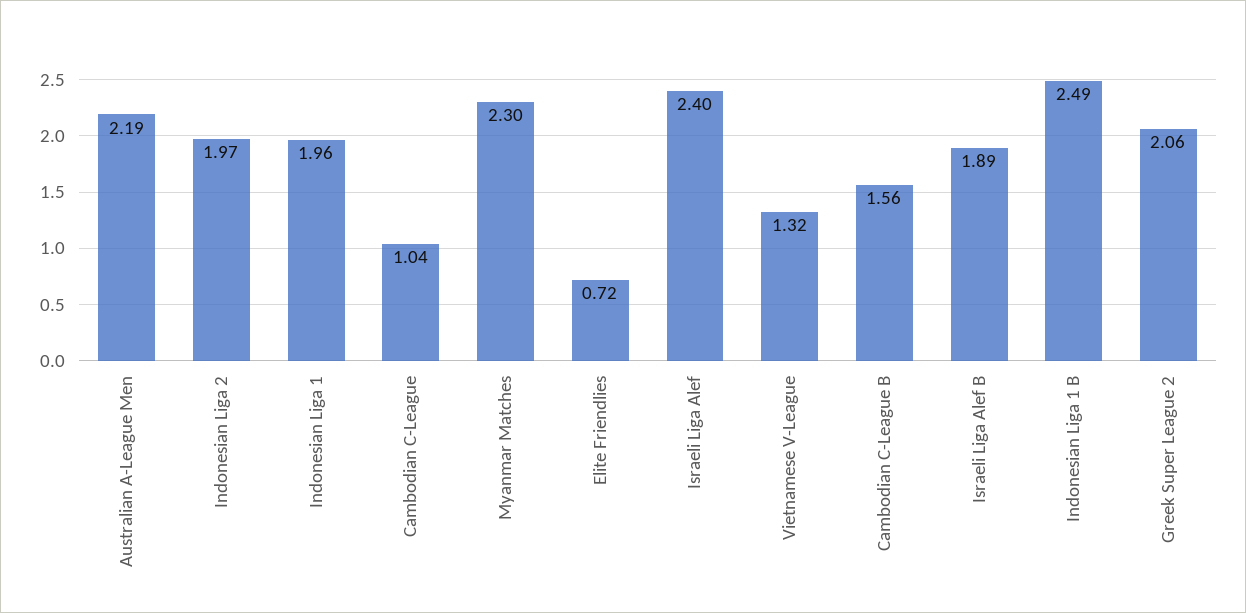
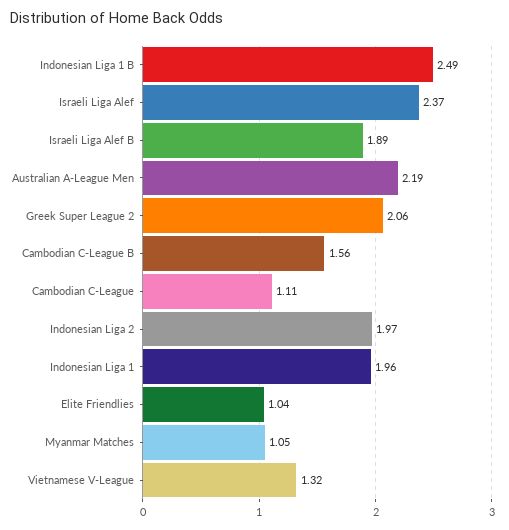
  {
    "Australian A-League Men": 2.19,
    "Indonesian Liga 2": 1.97,
    "Indonesian Liga 1": 1.96,
-   "Cambodian C-League": 1.04,
+   "Cambodian C-League": 1.11,
-   "Myanmar Matches": 2.3,
+   "Myanmar Matches": 1.05,
-   "Elite Friendlies": 0.72,
+   "Elite Friendlies": 1.04,
-   "Israeli Liga Alef": 2.4,
+   "Israeli Liga Alef": 2.37,
    "Vietnamese V-League": 1.32,
    "Cambodian C-League B": 1.56,
    "Israeli Liga Alef B": 1.89,
    "Indonesian Liga 1 B": 2.49,
    "Greek Super League 2": 2.06
  }

